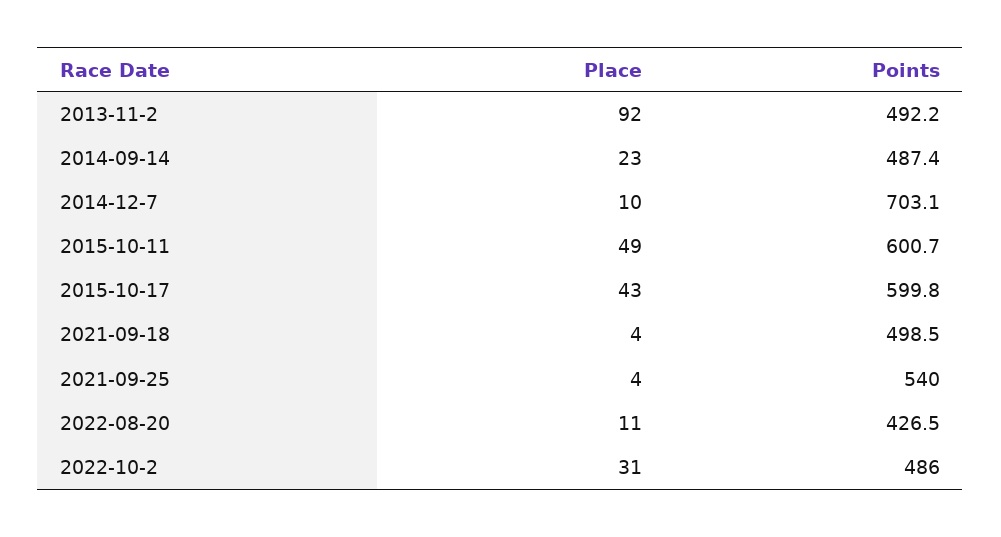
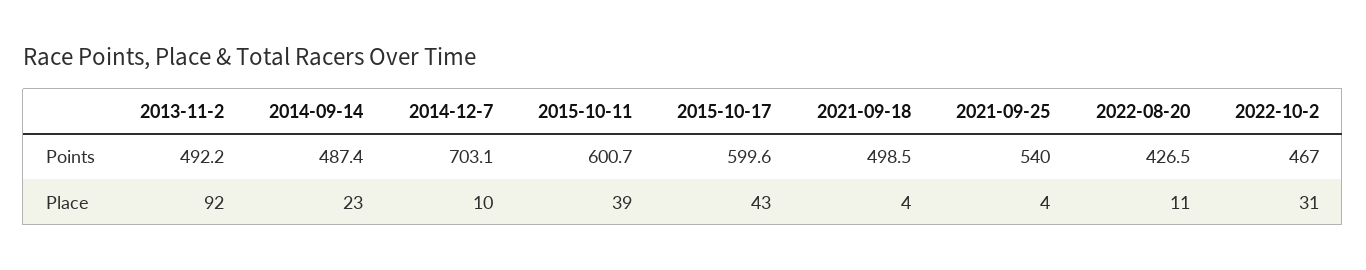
  {
    "Place": {
      "2013-11-2": 92,
      "2014-09-14": 23,
      "2014-12-7": 10,
-     "2015-10-11": 49,
+     "2015-10-11": 39,
      "2015-10-17": 43,
      "2021-09-18": 4,
      "2021-09-25": 4,
      "2022-08-20": 11,
      "2022-10-2": 31
    },
    "Points": {
      "2013-11-2": 492.2,
      "2014-09-14": 487.4,
      "2014-12-7": 703.1,
      "2015-10-11": 600.7,
-     "2015-10-17": 599.8,
+     "2015-10-17": 599.6,
      "2021-09-18": 498.5,
      "2021-09-25": 540,
      "2022-08-20": 426.5,
-     "2022-10-2": 486
+     "2022-10-2": 467
    }
  }

